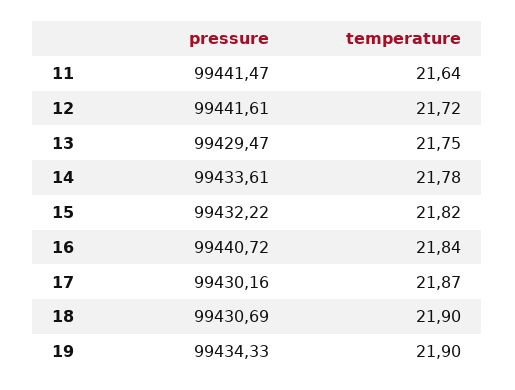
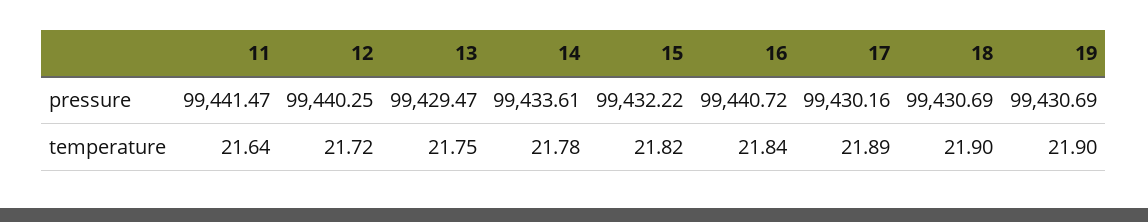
  {
    "pressure": {
      "11": 99441.47,
-     "12": 99441.61,
+     "12": 99440.25,
      "13": 99429.47,
      "14": 99433.61,
      "15": 99432.22,
      "16": 99440.72,
      "17": 99430.16,
      "18": 99430.69,
-     "19": 99434.33
+     "19": 99430.69
    },
    "temperature": {
      "11": 21.64,
      "12": 21.72,
      "13": 21.75,
      "14": 21.78,
      "15": 21.82,
      "16": 21.84,
-     "17": 21.87,
+     "17": 21.89,
      "18": 21.9,
      "19": 21.9
    }
  }

